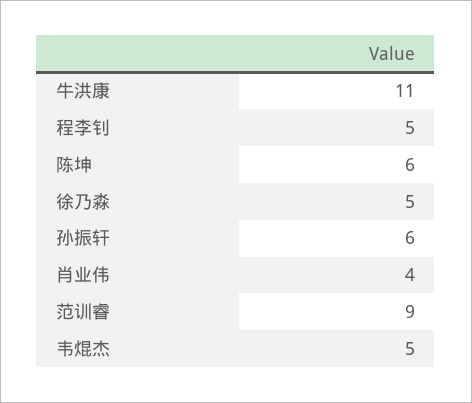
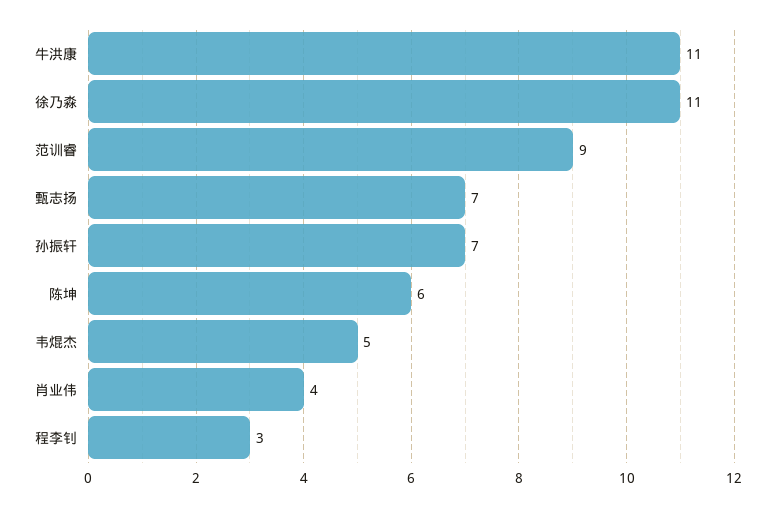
  {
    "牛洪康": 11,
-   "程李钊": 5,
+   "程李钊": 3,
    "陈坤": 6,
-   "徐乃淼": 5,
+   "徐乃淼": 11,
-   "孙振轩": 6,
+   "孙振轩": 7,
    "肖业伟": 4,
    "范训睿": 9,
-   "韦焜杰": 5
+   "韦焜杰": 5,
+   "甄志扬": 7
  }

